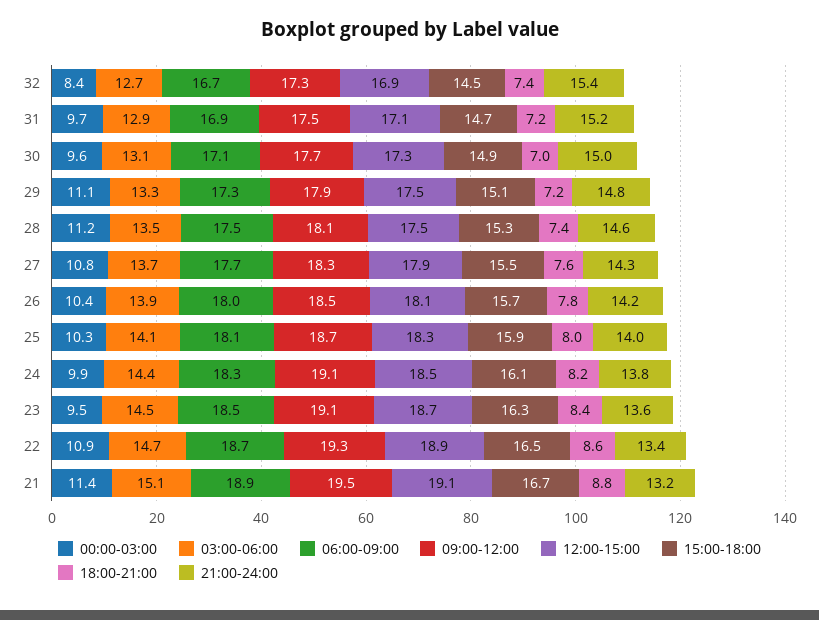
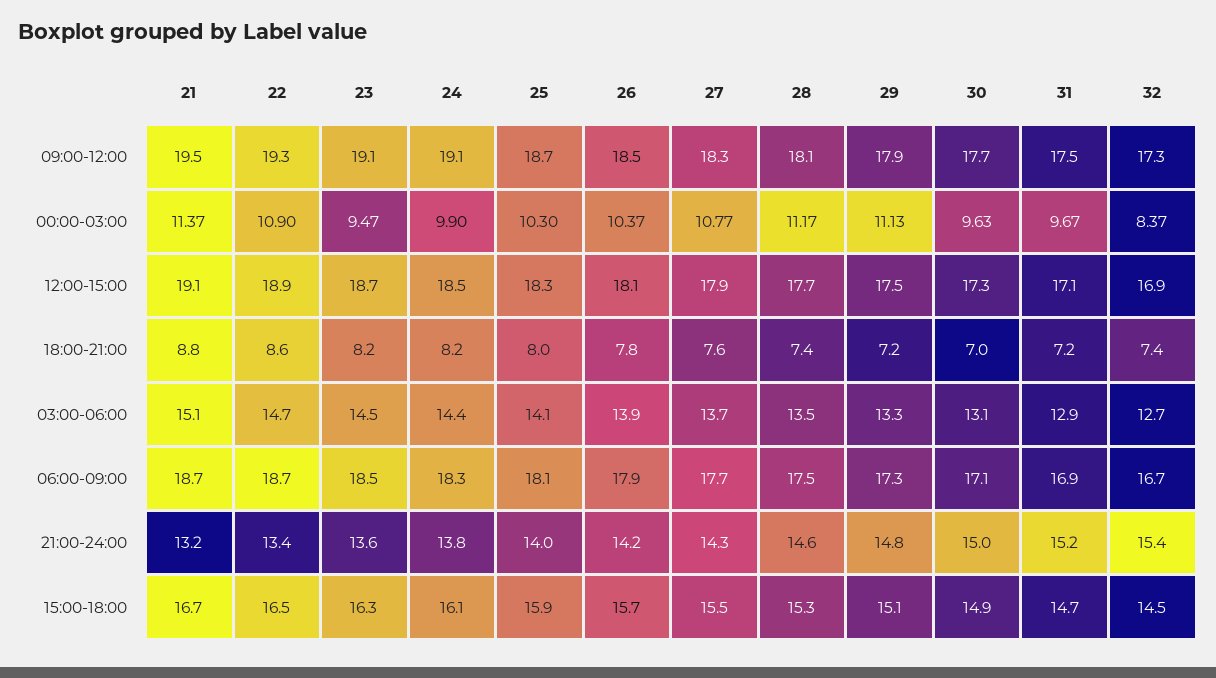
  {
    "00:00-03:00": {
      "32": 8.37,
      "31": 9.67,
      "30": 9.63,
      "29": 11.13,
      "28": 11.17,
      "27": 10.77,
      "26": 10.37,
      "25": 10.3,
      "24": 9.9,
      "23": 9.47,
      "22": 10.9,
      "21": 11.37
    },
    "03:00-06:00": {
      "32": 12.7,
      "31": 12.9,
      "30": 13.1,
      "29": 13.3,
      "28": 13.5,
      "27": 13.7,
      "26": 13.9,
      "25": 14.1,
      "24": 14.4,
      "23": 14.5,
      "22": 14.7,
      "21": 15.1
    },
    "06:00-09:00": {
      "32": 16.7,
      "31": 16.9,
      "30": 17.1,
      "29": 17.3,
      "28": 17.5,
      "27": 17.7,
-     "26": 18,
+     "26": 17.9,
      "25": 18.1,
      "24": 18.3,
      "23": 18.5,
      "22": 18.7,
-     "21": 18.9
+     "21": 18.7
    },
    "09:00-12:00": {
      "32": 17.3,
      "31": 17.5,
      "30": 17.7,
      "29": 17.9,
      "28": 18.1,
      "27": 18.3,
      "26": 18.5,
      "25": 18.7,
      "24": 19.1,
      "23": 19.1,
      "22": 19.3,
      "21": 19.5
    },
    "12:00-15:00": {
      "32": 16.9,
      "31": 17.1,
      "30": 17.3,
      "29": 17.5,
-     "28": 17.5,
+     "28": 17.7,
      "27": 17.9,
      "26": 18.1,
      "25": 18.3,
      "24": 18.5,
      "23": 18.7,
      "22": 18.9,
      "21": 19.1
    },
    "15:00-18:00": {
      "32": 14.5,
      "31": 14.7,
      "30": 14.9,
      "29": 15.1,
      "28": 15.3,
      "27": 15.5,
      "26": 15.7,
      "25": 15.9,
      "24": 16.1,
      "23": 16.3,
      "22": 16.5,
      "21": 16.7
    },
    "18:00-21:00": {
      "32": 7.4,
      "31": 7.2,
      "30": 7,
      "29": 7.2,
      "28": 7.4,
      "27": 7.6,
      "26": 7.8,
      "25": 8,
      "24": 8.2,
-     "23": 8.4,
+     "23": 8.2,
      "22": 8.6,
      "21": 8.8
    },
    "21:00-24:00": {
      "32": 15.4,
      "31": 15.2,
      "30": 15,
      "29": 14.8,
      "28": 14.6,
      "27": 14.3,
      "26": 14.2,
      "25": 14,
      "24": 13.8,
      "23": 13.6,
      "22": 13.4,
      "21": 13.2
    }
  }

